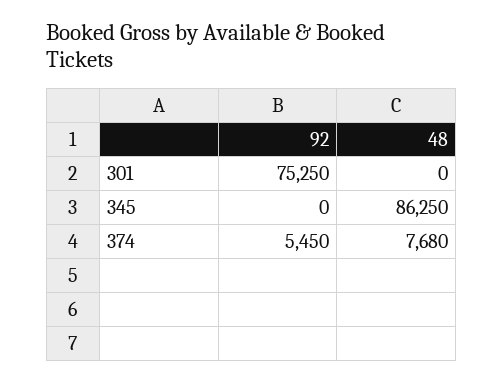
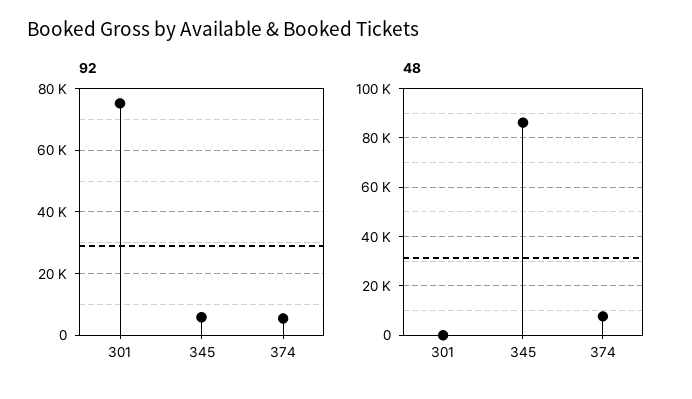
  {
    "92": {
      "301": 75250,
-     "345": 0,
+     "345": 6000,
      "374": 5450
    },
    "48": {
      "301": 0,
      "345": 86250,
      "374": 7680
    }
  }

